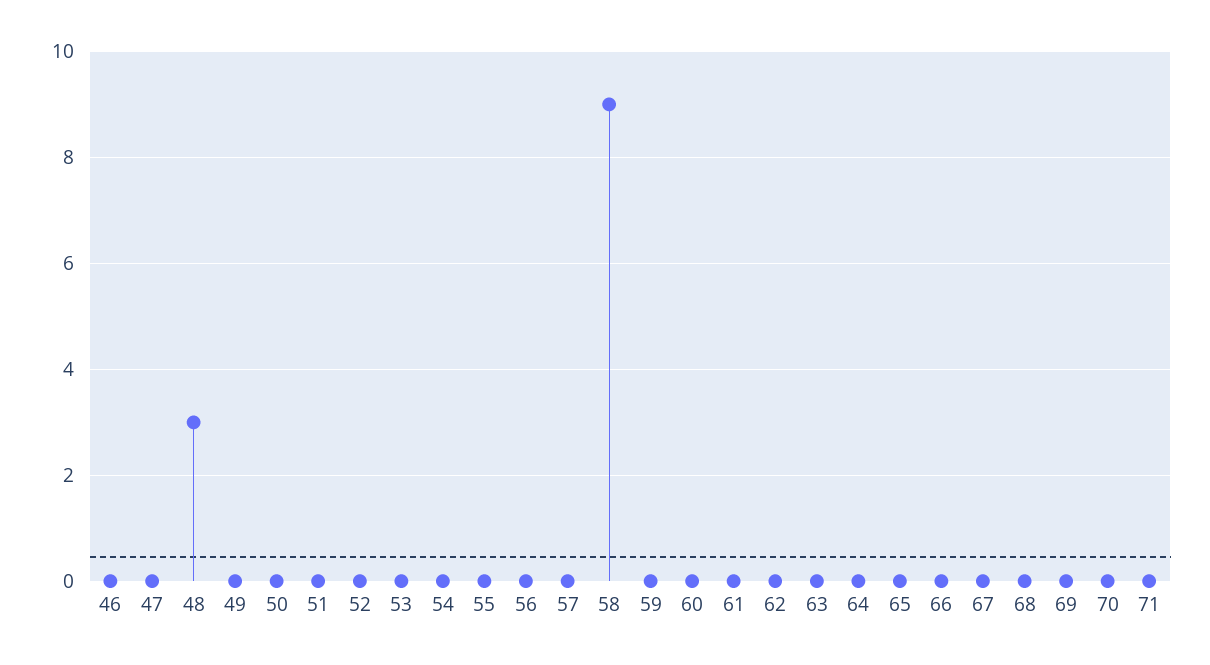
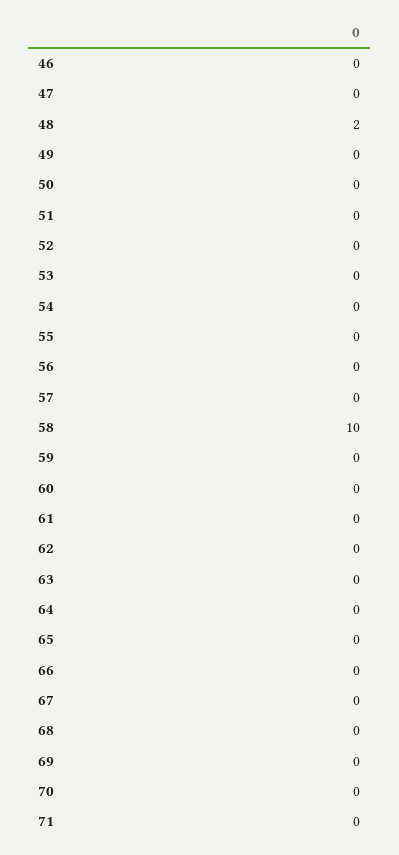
  {
    "46": 0,
    "47": 0,
-   "48": 3,
+   "48": 2,
    "49": 0,
    "50": 0,
    "51": 0,
    "52": 0,
    "53": 0,
    "54": 0,
    "55": 0,
    "56": 0,
    "57": 0,
-   "58": 9,
+   "58": 10,
    "59": 0,
    "60": 0,
    "61": 0,
    "62": 0,
    "63": 0,
    "64": 0,
    "65": 0,
    "66": 0,
    "67": 0,
    "68": 0,
    "69": 0,
    "70": 0,
    "71": 0
  }

